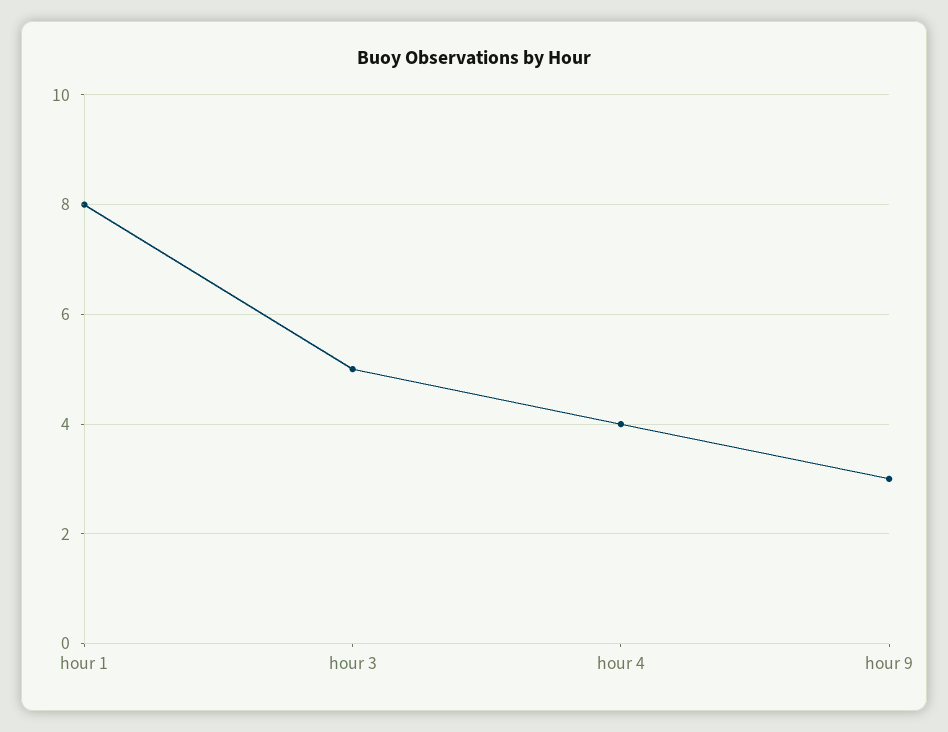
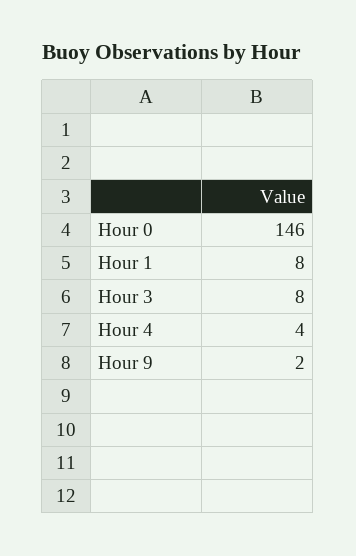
  {
    "hour 1": 8,
-   "hour 3": 5,
+   "hour 3": 8,
    "hour 4": 4,
-   "hour 9": 3
+   "hour 9": 2,
+   "Hour 0": 146
  }

